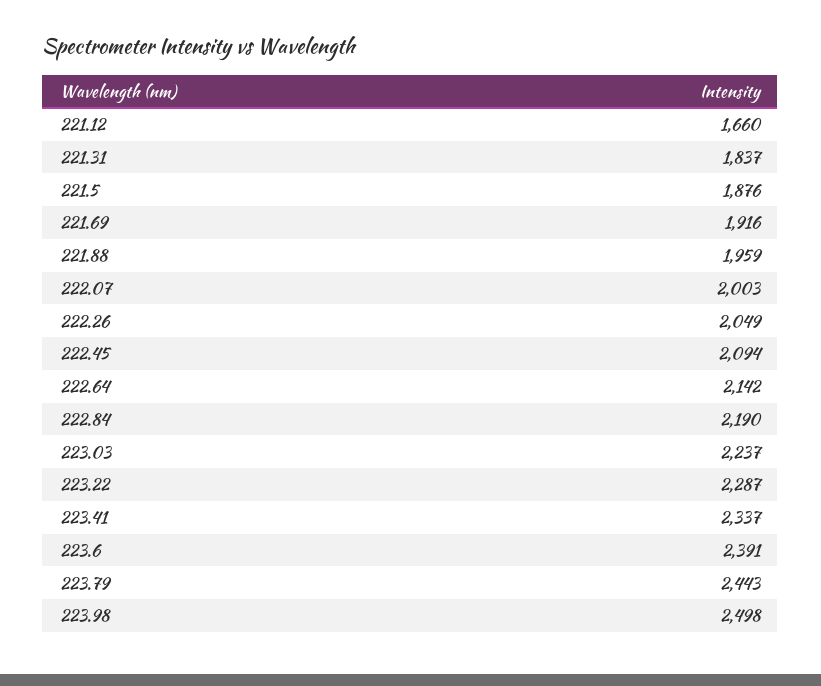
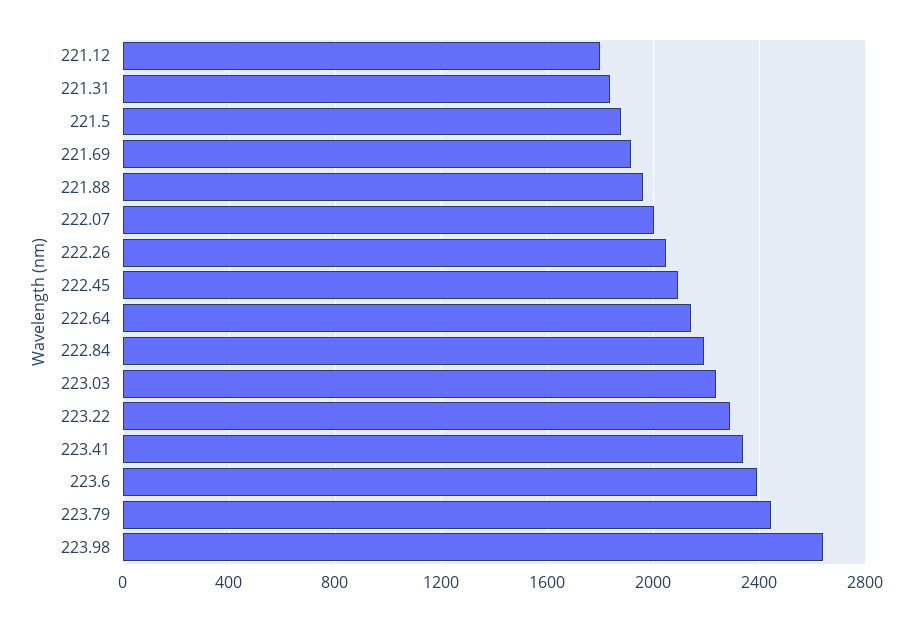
  {
-   "221.12": 1660,
+   "221.12": 1800,
    "221.31": 1837,
    "221.5": 1876,
    "221.69": 1916,
    "221.88": 1959,
    "222.07": 2003,
    "222.26": 2049,
    "222.45": 2094,
    "222.64": 2142,
    "222.84": 2190,
    "223.03": 2237,
    "223.22": 2287,
    "223.41": 2337,
    "223.6": 2391,
    "223.79": 2443,
-   "223.98": 2498
+   "223.98": 2650
  }

